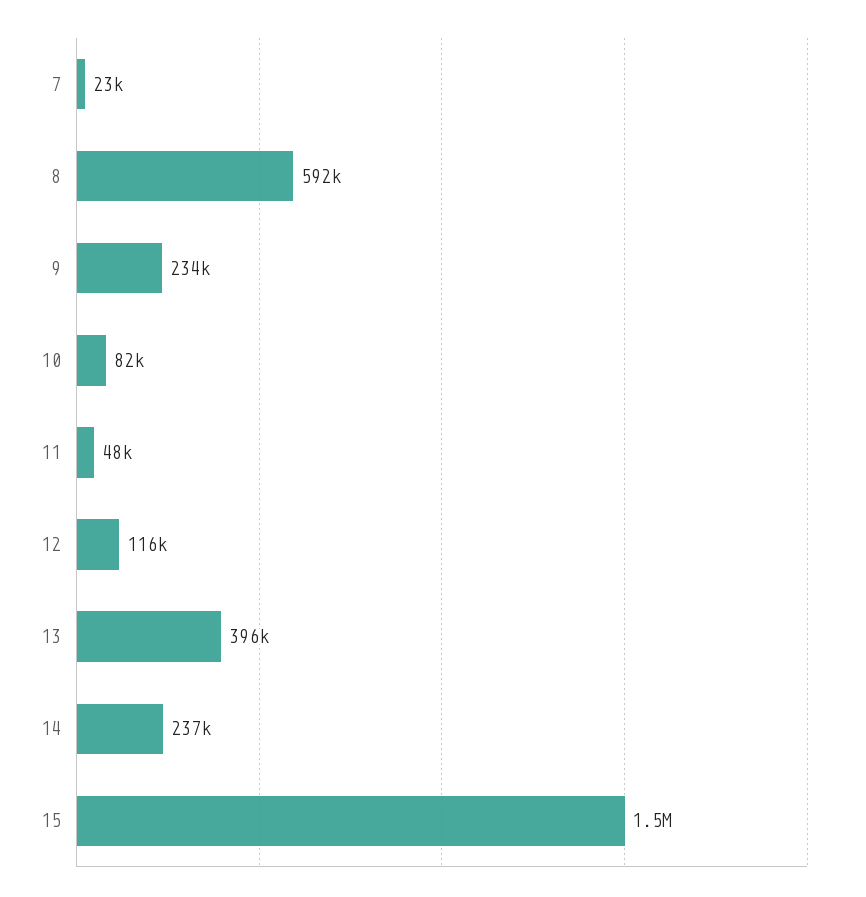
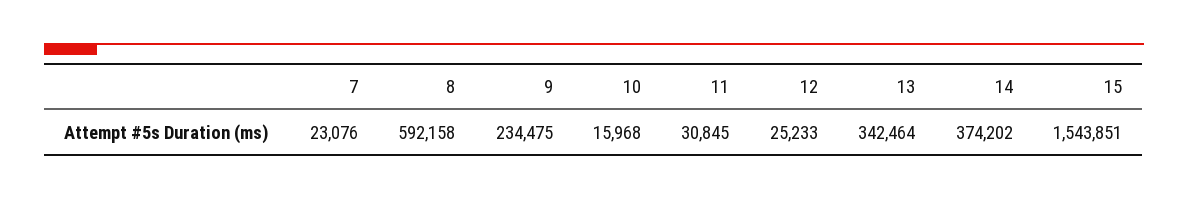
  {
    "7": 23076,
    "8": 592158,
    "9": 234475,
-   "10": 82000,
+   "10": 15968,
-   "11": 48000,
+   "11": 30845,
-   "12": 116000,
+   "12": 25233,
-   "13": 396000,
+   "13": 342464,
-   "14": 237000,
+   "14": 374202,
    "15": 1543851
  }

